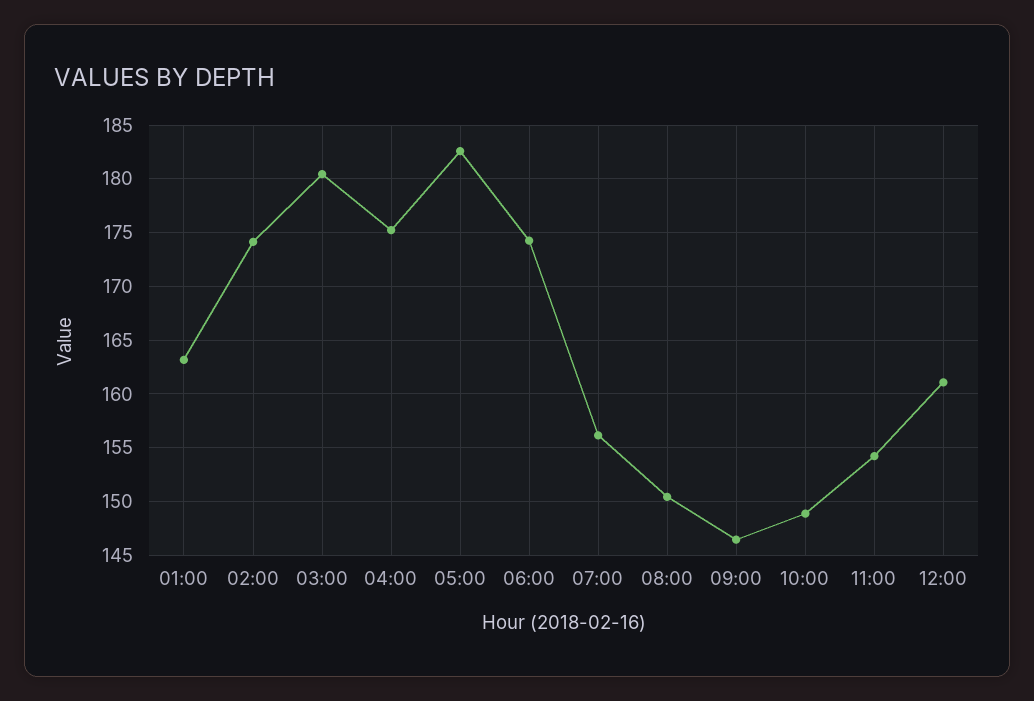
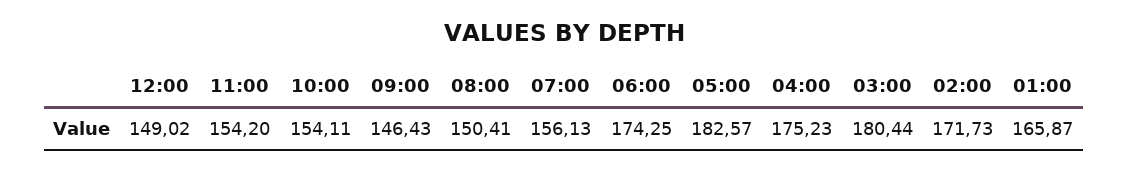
  {
-   "01:00": 163,
+   "01:00": 165.87,
-   "02:00": 174,
+   "02:00": 171.73,
    "03:00": 180.44,
    "04:00": 175.23,
    "05:00": 182.57,
    "06:00": 174.25,
    "07:00": 156.13,
    "08:00": 150.41,
    "09:00": 146.43,
-   "10:00": 149,
+   "10:00": 154.11,
    "11:00": 154.2,
-   "12:00": 161
+   "12:00": 149.02
  }

